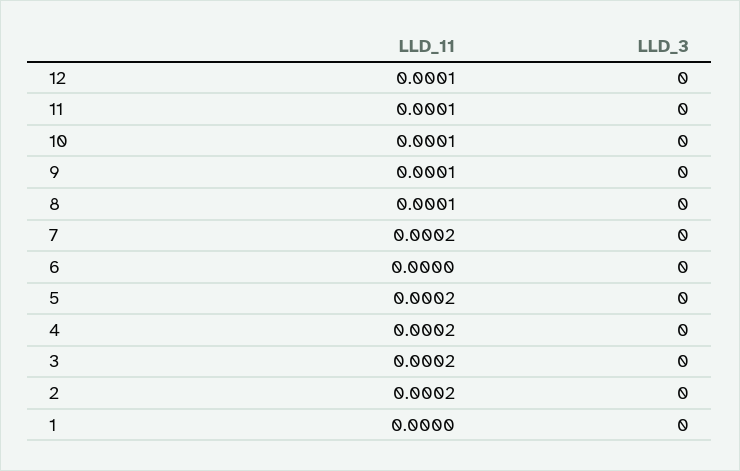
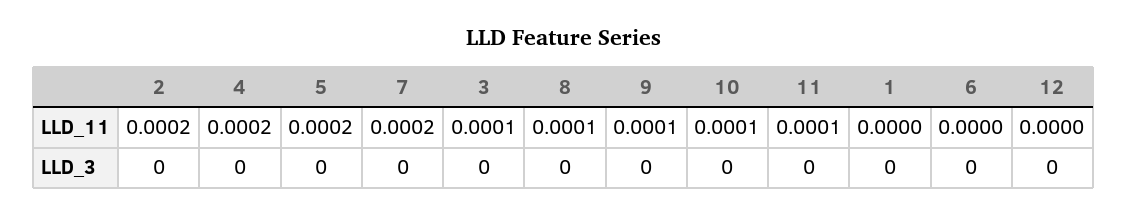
  {
    "LLD_11": {
-     "12": 0.0001,
+     "12": 0,
      "11": 0.0001,
      "10": 0.0001,
      "9": 0.0001,
      "8": 0.0001,
      "7": 0.0002,
      "6": 0,
      "5": 0.0002,
      "4": 0.0002,
-     "3": 0.0002,
+     "3": 0.0001,
      "2": 0.0002,
      "1": 0
    },
    "LLD_3": {
      "12": 0,
      "11": 0,
      "10": 0,
      "9": 0,
      "8": 0,
      "7": 0,
      "6": 0,
      "5": 0,
      "4": 0,
      "3": 0,
      "2": 0,
      "1": 0
    }
  }

